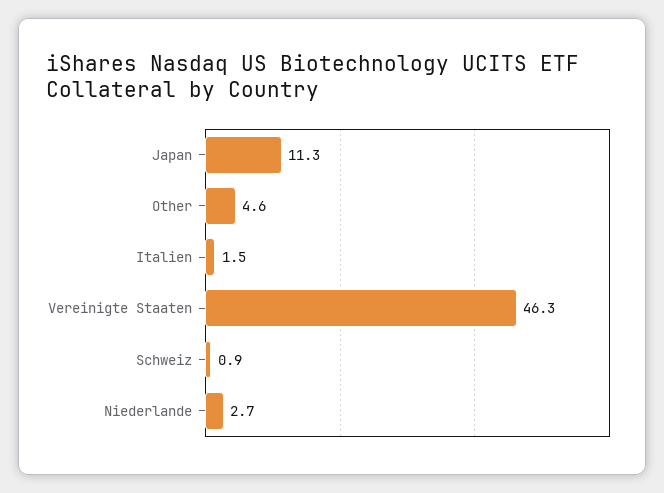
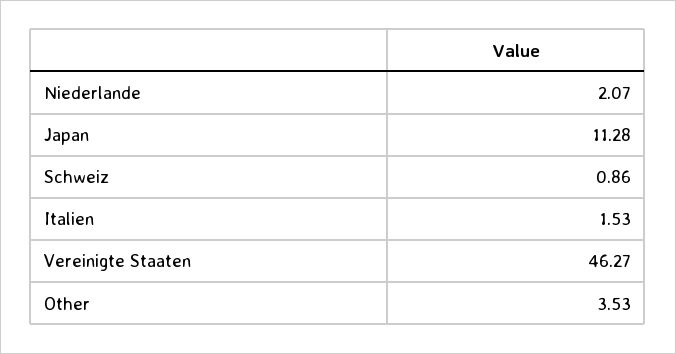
  {
    "Japan": 11.28,
-   "Other": 4.6,
+   "Other": 3.53,
    "Italien": 1.53,
    "Vereinigte Staaten": 46.27,
    "Schweiz": 0.86,
-   "Niederlande": 2.7
+   "Niederlande": 2.07
  }

